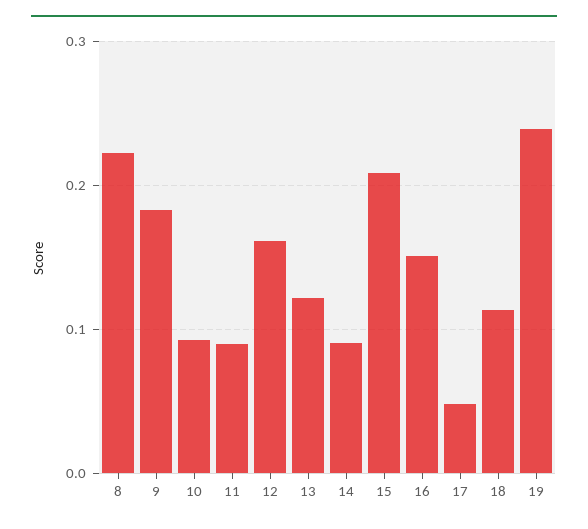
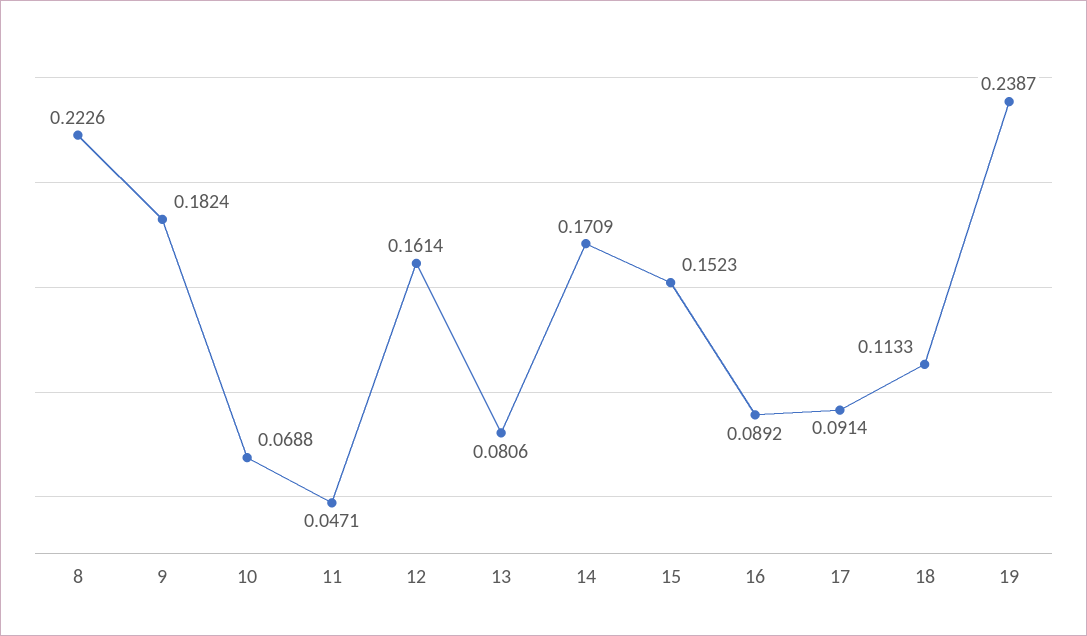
  {
    "8": 0.2226,
    "9": 0.1824,
-   "10": 0.09,
+   "10": 0.0688,
-   "11": 0.09,
+   "11": 0.0471,
    "12": 0.1614,
-   "13": 0.12,
+   "13": 0.0806,
-   "14": 0.09,
+   "14": 0.1709,
-   "15": 0.21,
+   "15": 0.1523,
-   "16": 0.15,
+   "16": 0.0892,
-   "17": 0.05,
+   "17": 0.0914,
    "18": 0.1133,
    "19": 0.2387
  }

